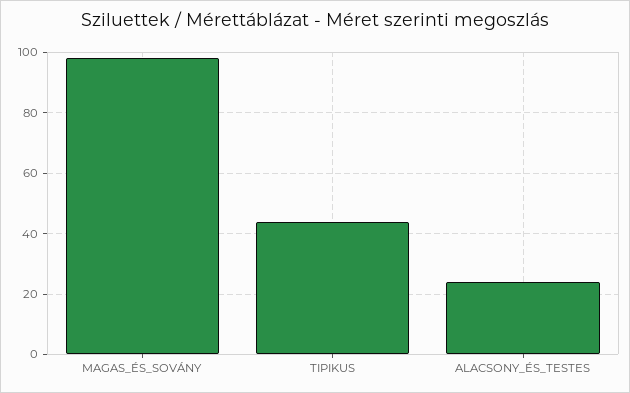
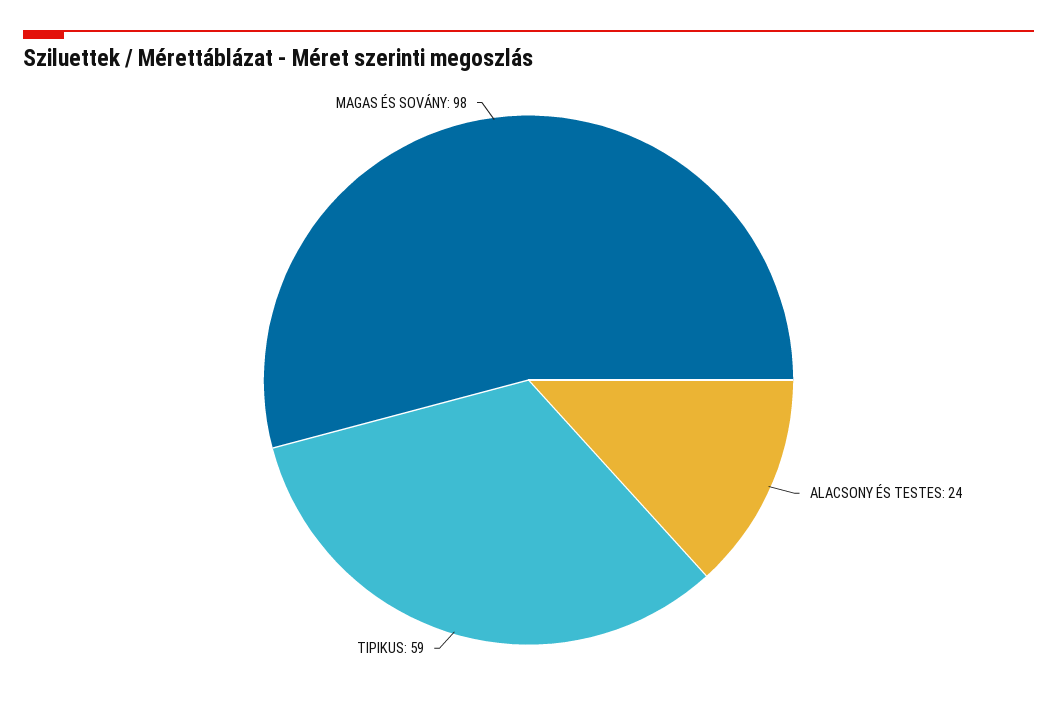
  {
    "MAGAS_ÉS_SOVÁNY": 98,
-   "TIPIKUS": 45,
+   "TIPIKUS": 59,
    "ALACSONY_ÉS_TESTES": 24
  }

